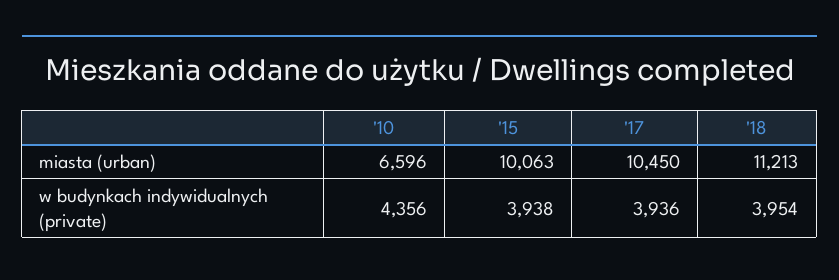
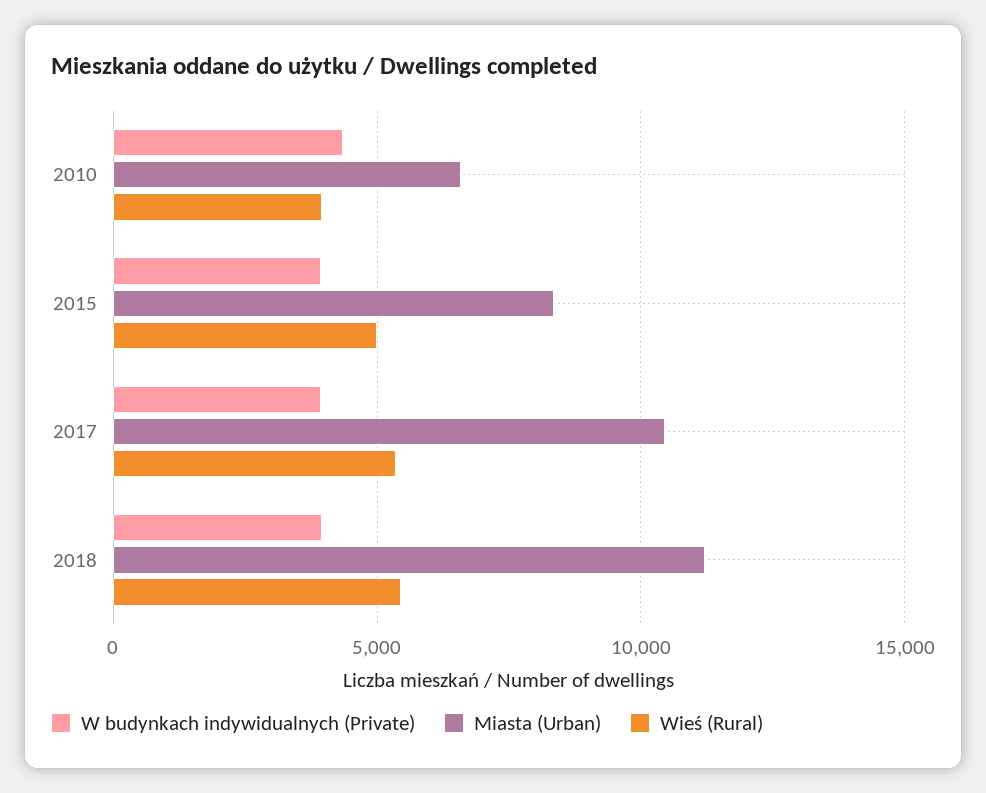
  {
    "miasta (urban)": {
      "'10": 6596,
-     "'15": 10063,
+     "'15": 8500,
      "'17": 10450,
      "'18": 11213
    },
    "w budynkach indywidualnych (private)": {
      "'10": 4356,
      "'15": 3938,
      "'17": 3936,
      "'18": 3954
-   }
+   },
+   "Wieś (Rural)": {
+     "'10": 4000,
+     "'15": 5000,
+     "'17": 5500,
+     "'18": 5500
+   }
  }

